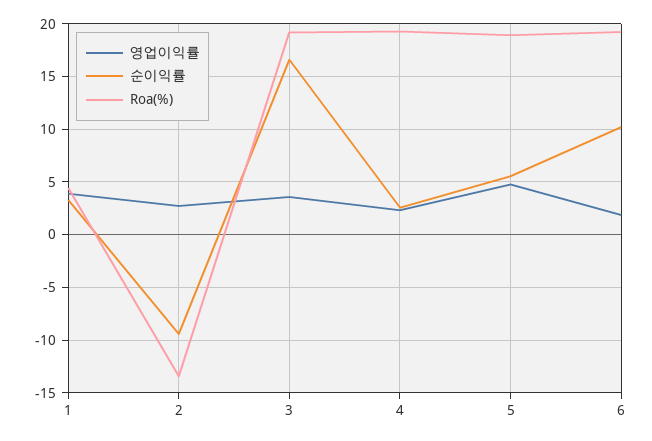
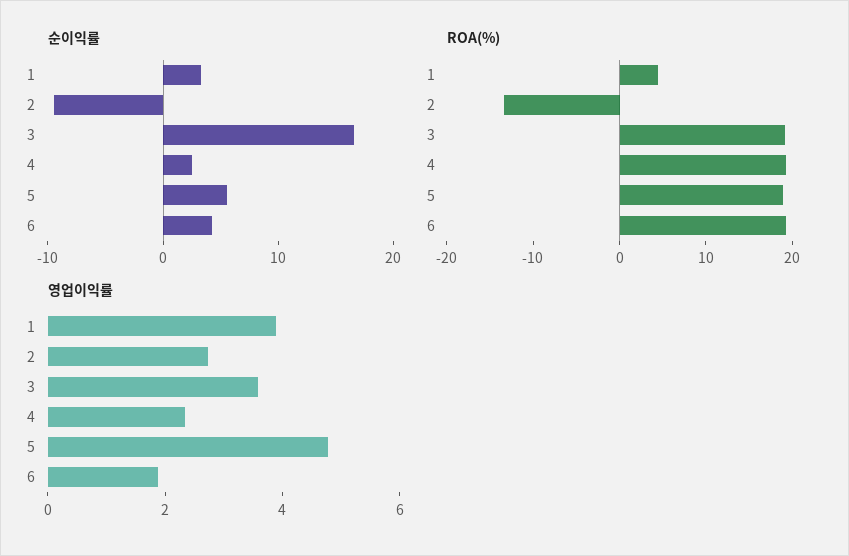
  {
    "영업이익률": {
      "1": 4,
      "2": 2.5,
      "3": 3.5,
      "4": 2.5,
      "5": 5,
      "6": 2
    },
    "순이익률": {
      "1": 3,
      "2": -9,
      "3": 17,
      "4": 3,
      "5": 6,
-     "6": 10
+     "6": 4
    },
    "Roa(%)": {
      "1": 4,
      "2": -13,
      "3": 19,
      "4": 19,
      "5": 19,
      "6": 19
    }
  }

